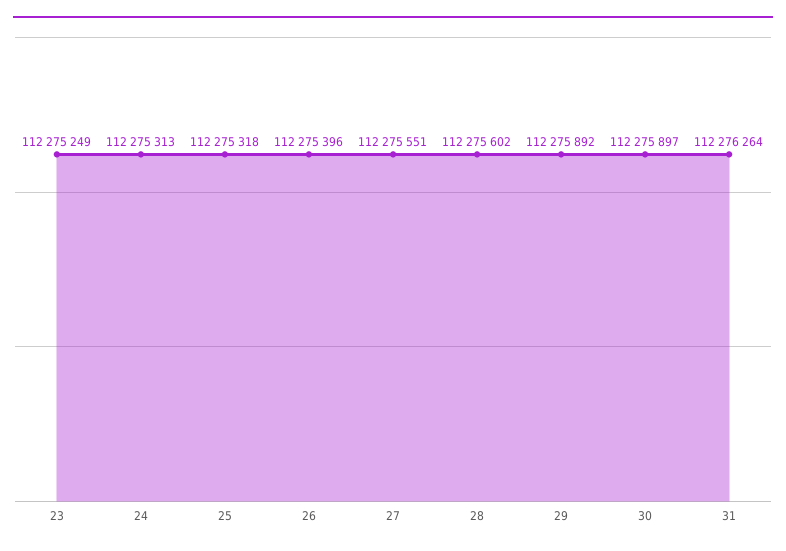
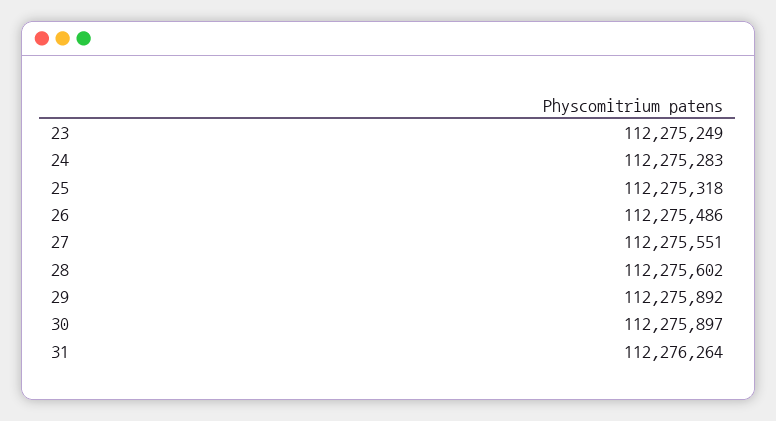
  {
    "23": 112275249,
-   "24": 112275313,
+   "24": 112275283,
    "25": 112275318,
-   "26": 112275396,
+   "26": 112275486,
    "27": 112275551,
    "28": 112275602,
    "29": 112275892,
    "30": 112275897,
    "31": 112276264
  }

